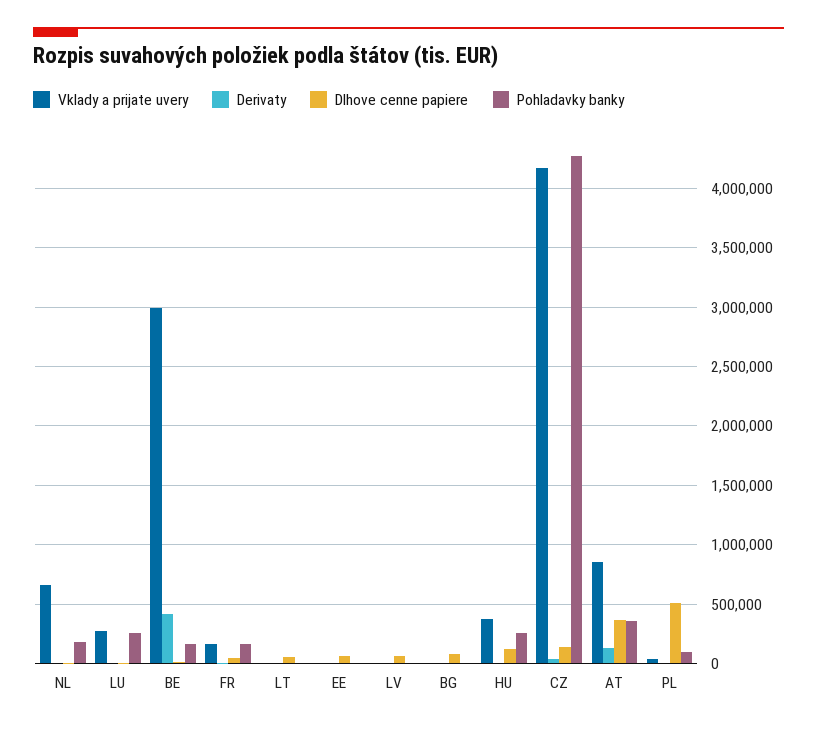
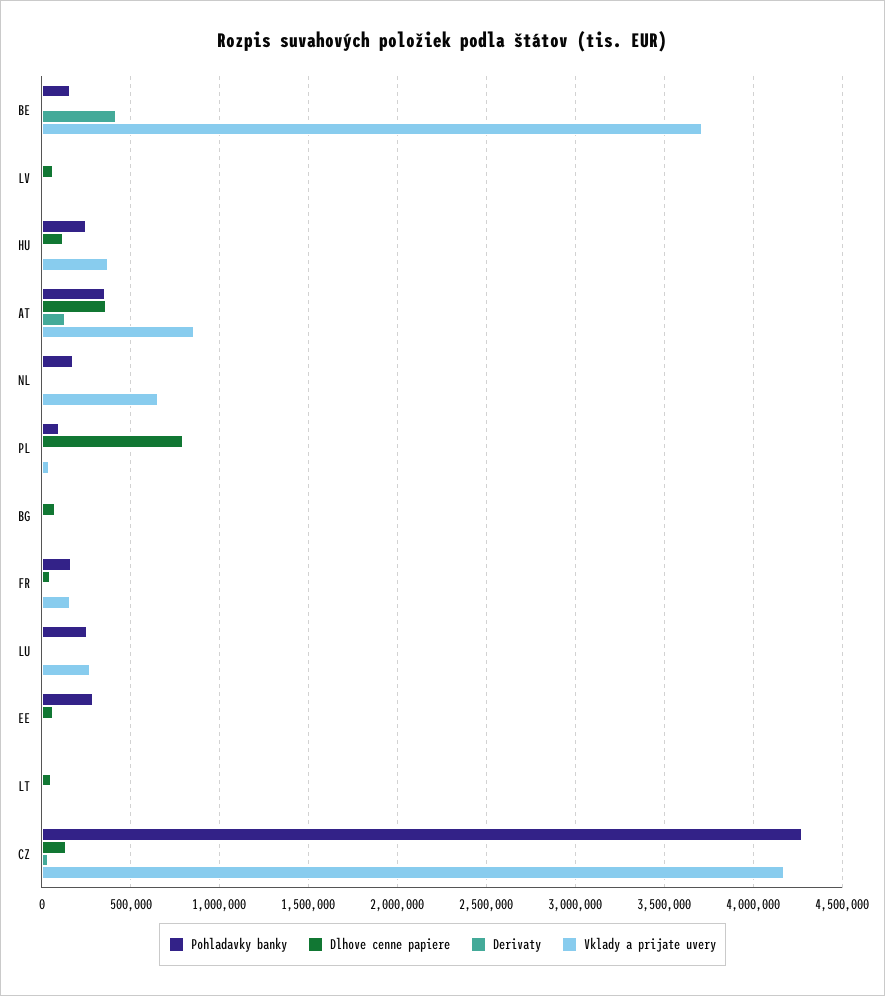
  {
    "Vklady a prijate uvery": {
      "NL": 650000,
      "LU": 250000,
-     "BE": 3000000,
+     "BE": 3700000,
      "FR": 150000,
      "LT": 0,
      "EE": 0,
      "LV": 0,
      "BG": 0,
      "HU": 350000,
      "CZ": 4150000,
      "AT": 850000,
      "PL": 50000
    },
    "Derivaty": {
      "NL": 0,
      "LU": 0,
      "BE": 400000,
      "FR": 0,
      "LT": 0,
      "EE": 0,
      "LV": 0,
      "BG": 0,
      "HU": 0,
      "CZ": 50000,
      "AT": 150000,
      "PL": 0
    },
    "Dlhove cenne papiere": {
      "NL": 0,
      "LU": 0,
      "BE": 0,
      "FR": 50000,
      "LT": 50000,
      "EE": 50000,
      "LV": 50000,
      "BG": 100000,
      "HU": 100000,
      "CZ": 150000,
      "AT": 350000,
-     "PL": 500000
+     "PL": 800000
    },
    "Pohladavky banky": {
      "NL": 200000,
      "LU": 250000,
      "BE": 150000,
      "FR": 150000,
      "LT": 0,
-     "EE": 0,
+     "EE": 300000,
      "LV": 0,
      "BG": 0,
      "HU": 250000,
      "CZ": 4250000,
      "AT": 350000,
      "PL": 100000
    }
  }

